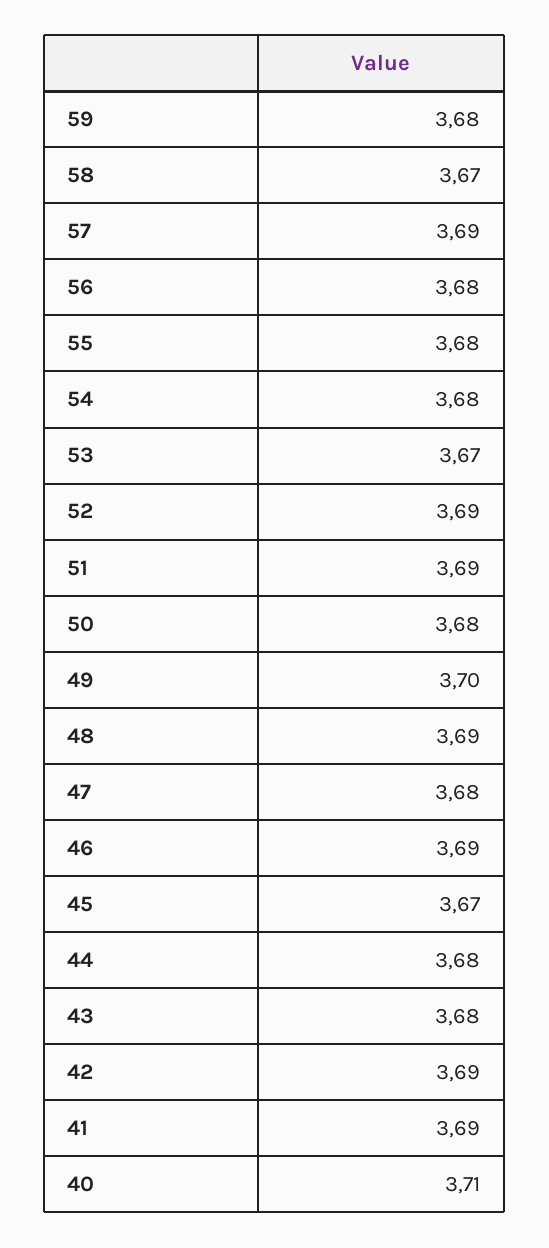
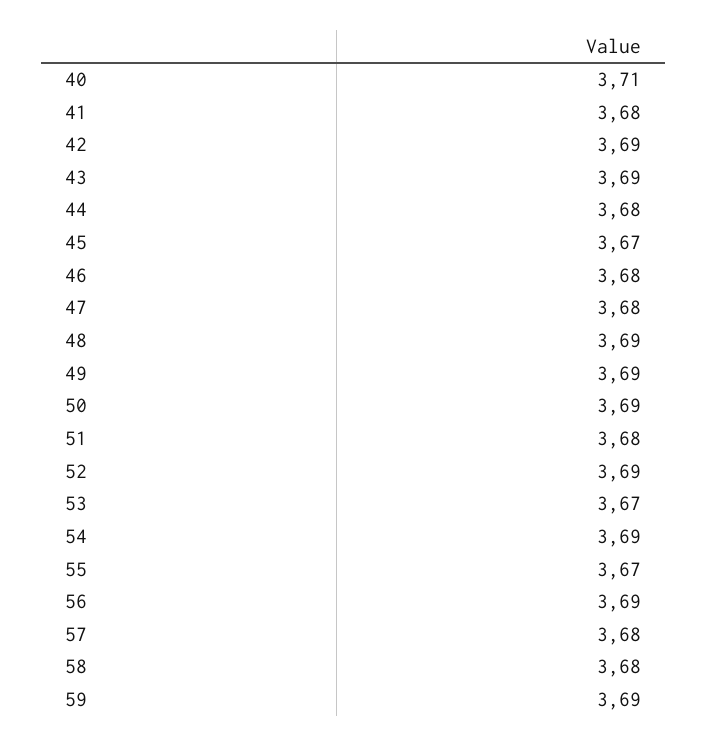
  {
-   "59": 3.68,
+   "59": 3.69,
-   "58": 3.67,
+   "58": 3.68,
-   "57": 3.69,
+   "57": 3.68,
-   "56": 3.68,
+   "56": 3.69,
-   "55": 3.68,
+   "55": 3.67,
-   "54": 3.68,
+   "54": 3.69,
    "53": 3.67,
    "52": 3.69,
-   "51": 3.69,
+   "51": 3.68,
-   "50": 3.68,
+   "50": 3.69,
-   "49": 3.7,
+   "49": 3.69,
    "48": 3.69,
    "47": 3.68,
-   "46": 3.69,
+   "46": 3.68,
    "45": 3.67,
    "44": 3.68,
-   "43": 3.68,
+   "43": 3.69,
    "42": 3.69,
-   "41": 3.69,
+   "41": 3.68,
    "40": 3.71
  }

